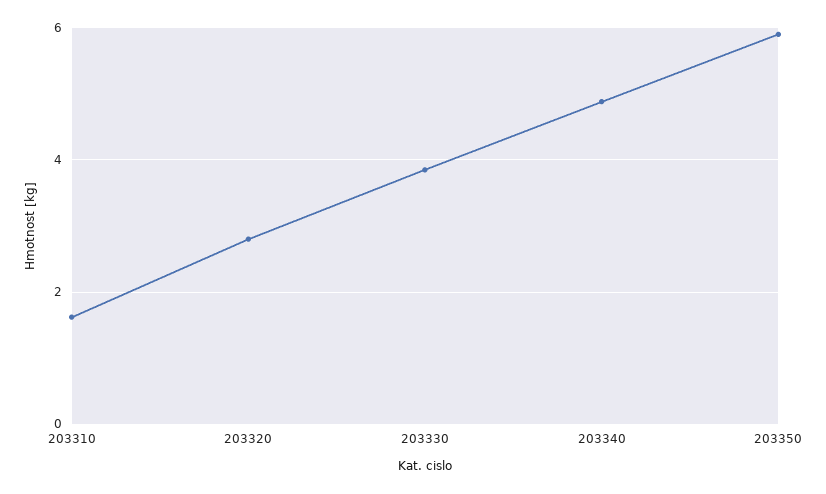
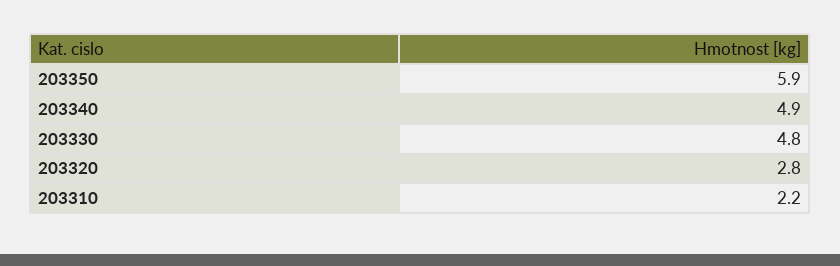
  {
-   "203310": 1.6,
+   "203310": 2.2,
    "203320": 2.8,
-   "203330": 3.8,
+   "203330": 4.8,
    "203340": 4.9,
    "203350": 5.9
  }

